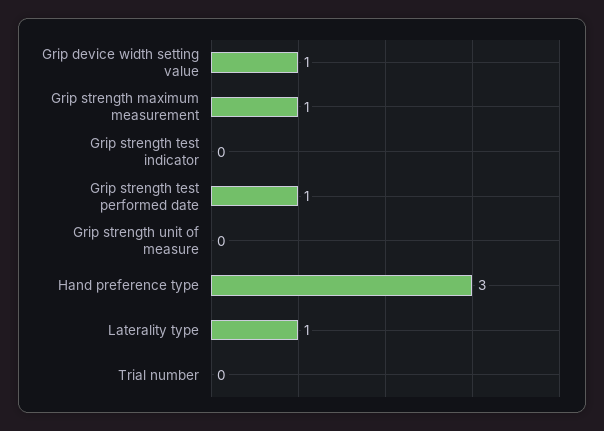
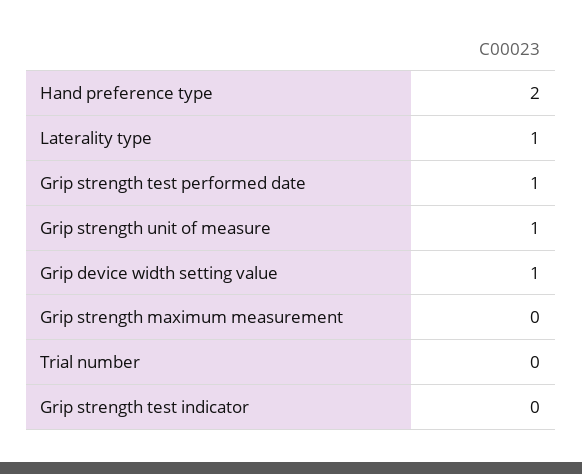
  {
    "Grip device width setting value": 1,
-   "Grip strength maximum measurement": 1,
+   "Grip strength maximum measurement": 0,
    "Grip strength test indicator": 0,
    "Grip strength test performed date": 1,
-   "Grip strength unit of measure": 0,
+   "Grip strength unit of measure": 1,
-   "Hand preference type": 3,
+   "Hand preference type": 2,
    "Laterality type": 1,
    "Trial number": 0
  }

